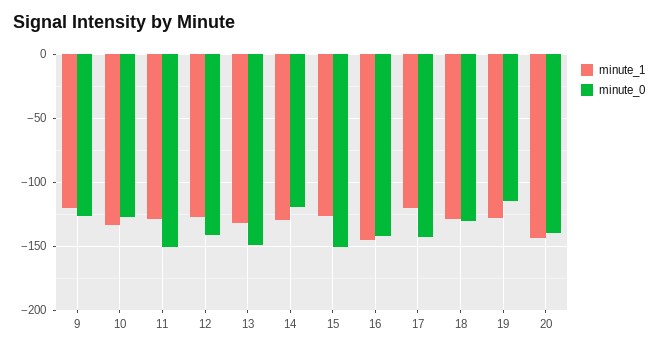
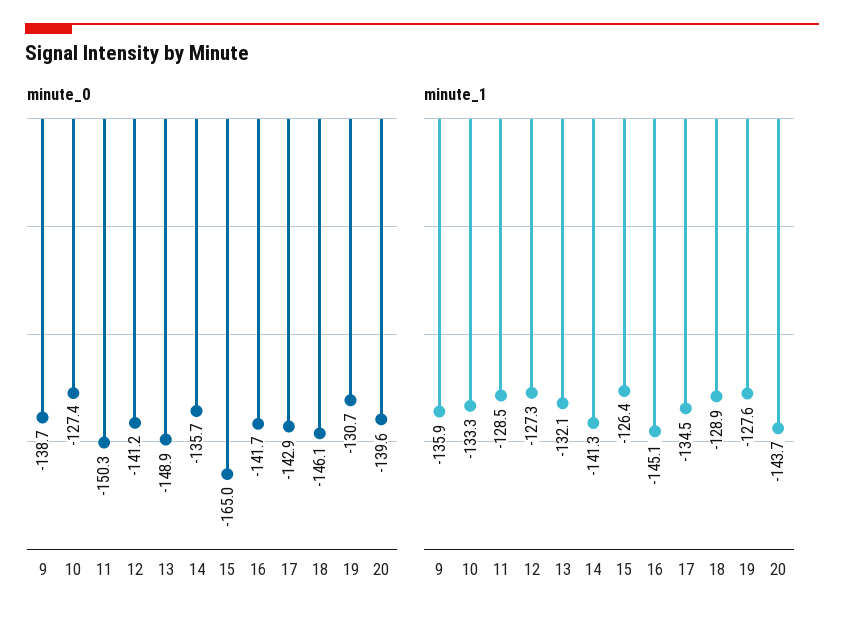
  {
    "minute_1": {
-     "9": -120,
+     "9": -135.9,
      "10": -133.3,
      "11": -128.5,
      "12": -127.3,
      "13": -132.1,
-     "14": -130,
+     "14": -141.3,
      "15": -126.4,
      "16": -145.1,
-     "17": -120,
+     "17": -134.5,
      "18": -128.9,
      "19": -127.6,
      "20": -143.7
    },
    "minute_0": {
-     "9": -125,
+     "9": -138.7,
      "10": -127.4,
      "11": -150.3,
      "12": -141.2,
      "13": -148.9,
-     "14": -120,
+     "14": -135.7,
-     "15": -150,
+     "15": -165,
      "16": -141.7,
      "17": -142.9,
-     "18": -130,
+     "18": -146.1,
-     "19": -115,
+     "19": -130.7,
      "20": -139.6
    }
  }

